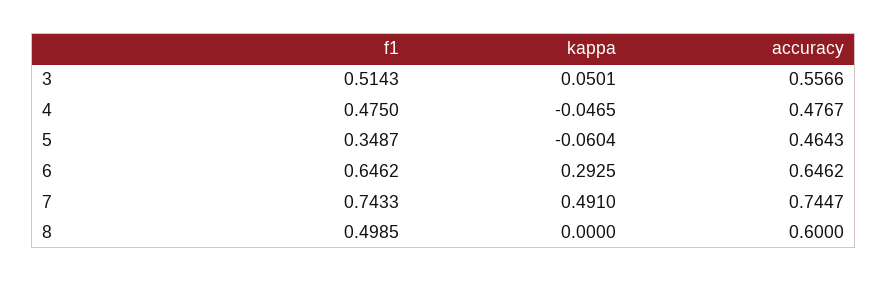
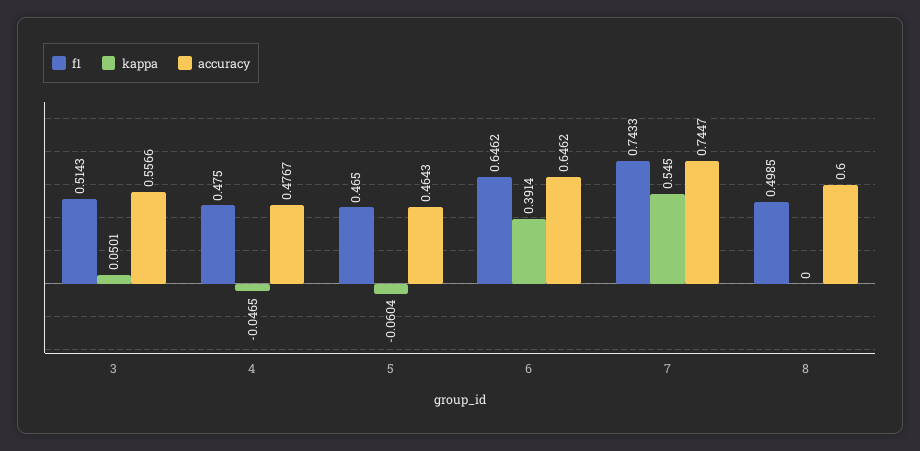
  {
    "f1": {
      "3": 0.5143,
      "4": 0.475,
-     "5": 0.3487,
+     "5": 0.465,
      "6": 0.6462,
      "7": 0.7433,
      "8": 0.4985
    },
    "kappa": {
      "3": 0.0501,
      "4": -0.0465,
      "5": -0.0604,
-     "6": 0.2925,
+     "6": 0.3914,
-     "7": 0.491,
+     "7": 0.545,
      "8": 0
    },
    "accuracy": {
      "3": 0.5566,
      "4": 0.4767,
      "5": 0.4643,
      "6": 0.6462,
      "7": 0.7447,
      "8": 0.6
    }
  }

